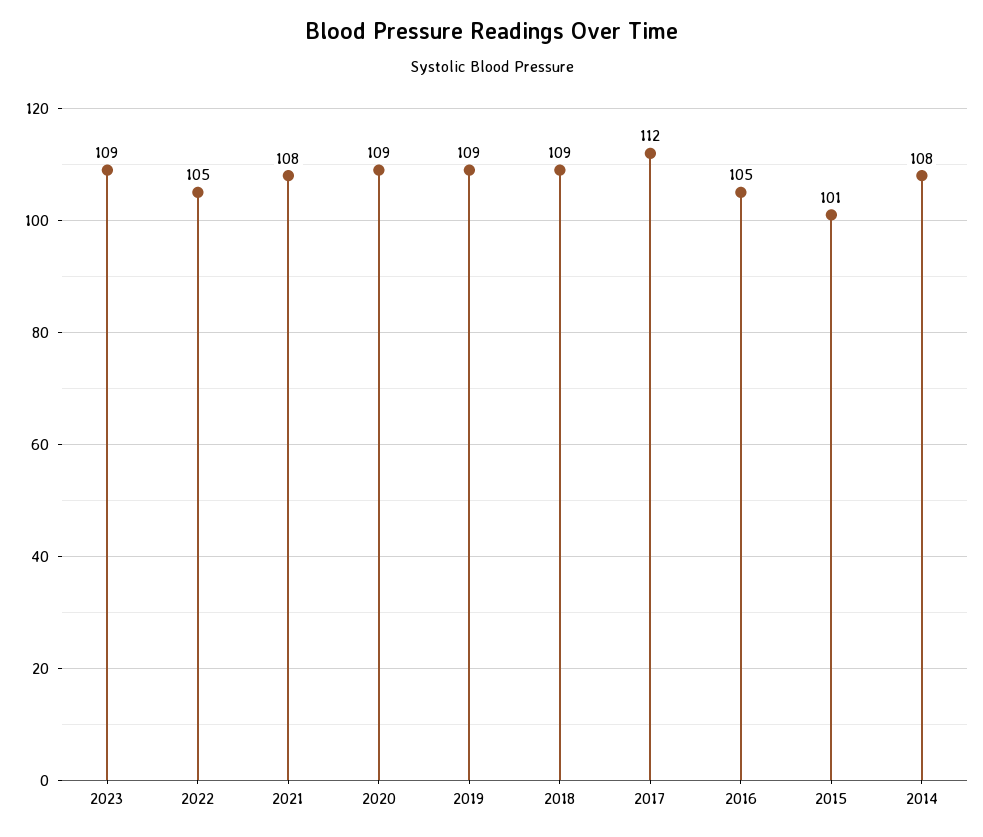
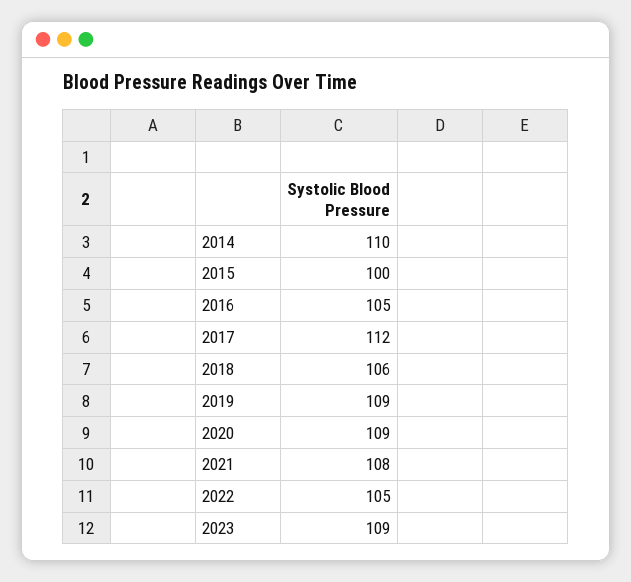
  {
    "2023": 109,
    "2022": 105,
    "2021": 108,
    "2020": 109,
    "2019": 109,
-   "2018": 109,
+   "2018": 106,
    "2017": 112,
    "2016": 105,
-   "2015": 101,
+   "2015": 100,
-   "2014": 108
+   "2014": 110
  }

